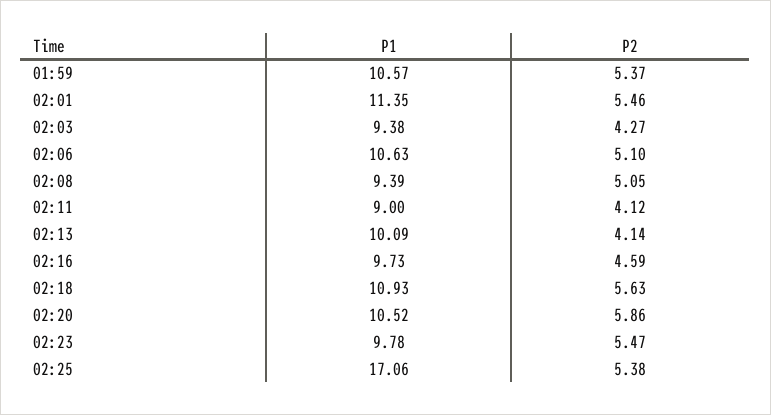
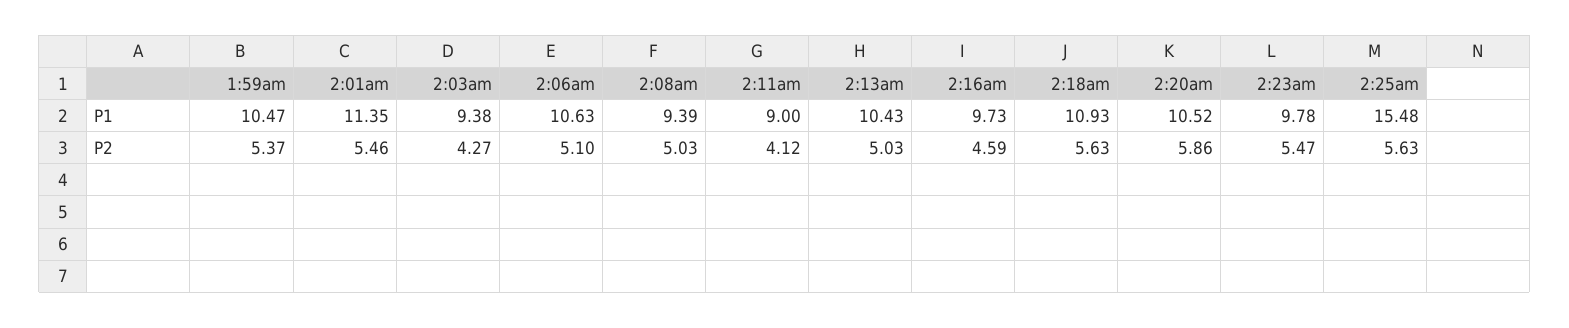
  {
    "P1": {
-     "01:59": 10.57,
+     "01:59": 10.47,
      "02:01": 11.35,
      "02:03": 9.38,
      "02:06": 10.63,
      "02:08": 9.39,
      "02:11": 9,
-     "02:13": 10.09,
+     "02:13": 10.43,
      "02:16": 9.73,
      "02:18": 10.93,
      "02:20": 10.52,
      "02:23": 9.78,
-     "02:25": 17.06
+     "02:25": 15.48
    },
    "P2": {
      "01:59": 5.37,
      "02:01": 5.46,
      "02:03": 4.27,
      "02:06": 5.1,
-     "02:08": 5.05,
+     "02:08": 5.03,
      "02:11": 4.12,
-     "02:13": 4.14,
+     "02:13": 5.03,
      "02:16": 4.59,
      "02:18": 5.63,
      "02:20": 5.86,
      "02:23": 5.47,
-     "02:25": 5.38
+     "02:25": 5.63
    }
  }

